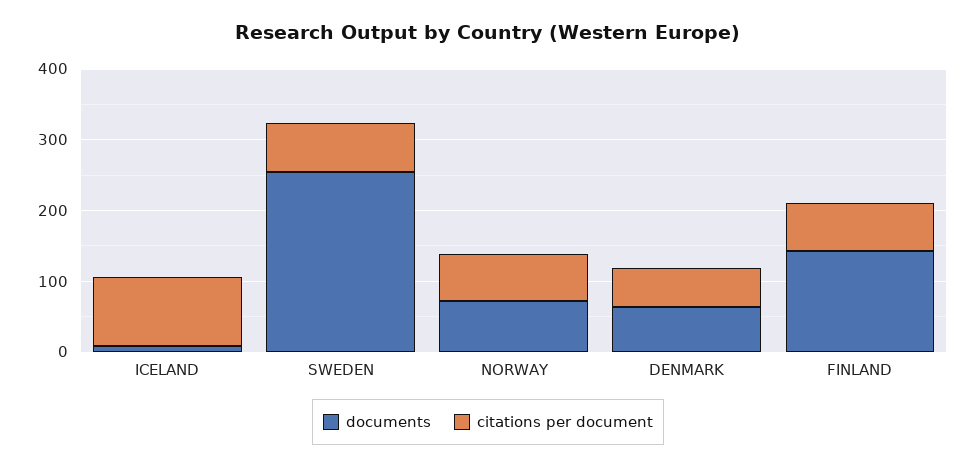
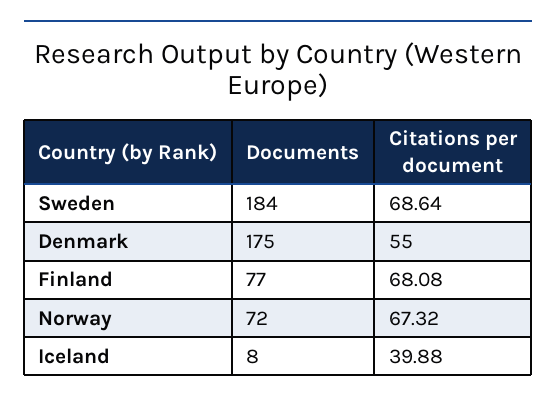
  {
    "documents": {
      "ICELAND": 8,
-     "SWEDEN": 260,
+     "SWEDEN": 184,
      "NORWAY": 72,
-     "DENMARK": 60,
+     "DENMARK": 175,
-     "FINLAND": 140
+     "FINLAND": 77
    },
    "citations per document": {
-     "ICELAND": 100,
+     "ICELAND": 39.88,
      "SWEDEN": 68.64,
      "NORWAY": 67.32,
      "DENMARK": 55,
      "FINLAND": 68.08
    }
  }

